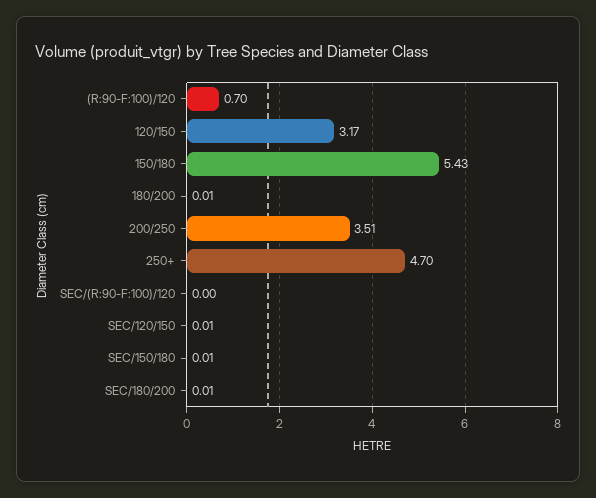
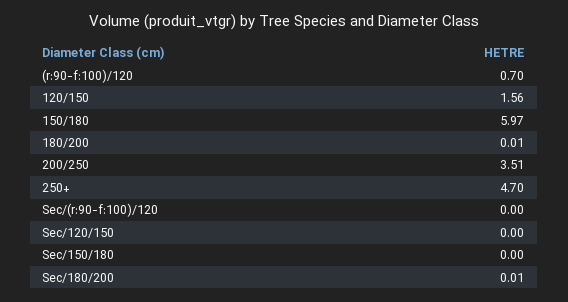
  {
    "(R:90-F:100)/120": 0.7,
-   "120/150": 3.17,
+   "120/150": 1.56,
-   "150/180": 5.43,
+   "150/180": 5.97,
    "180/200": 0.01,
    "200/250": 3.51,
    "250+": 4.7,
    "SEC/(R:90-F:100)/120": 0,
-   "SEC/120/150": 0.01,
+   "SEC/120/150": 0,
-   "SEC/150/180": 0.01,
+   "SEC/150/180": 0,
    "SEC/180/200": 0.01
  }

